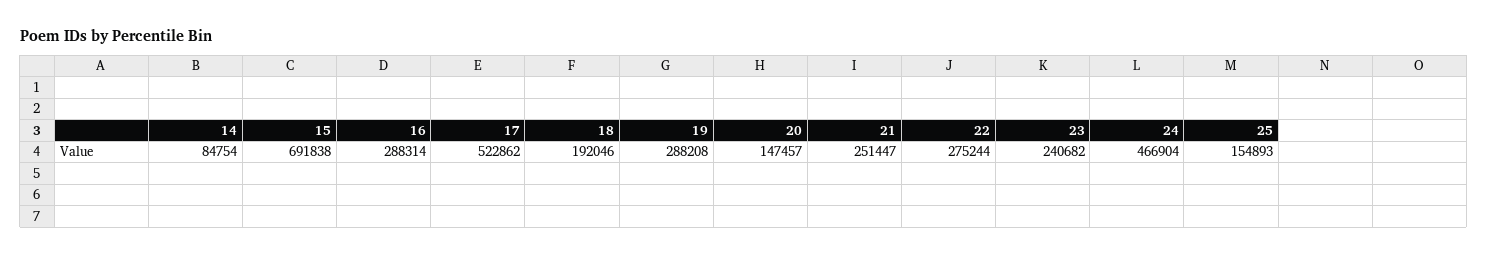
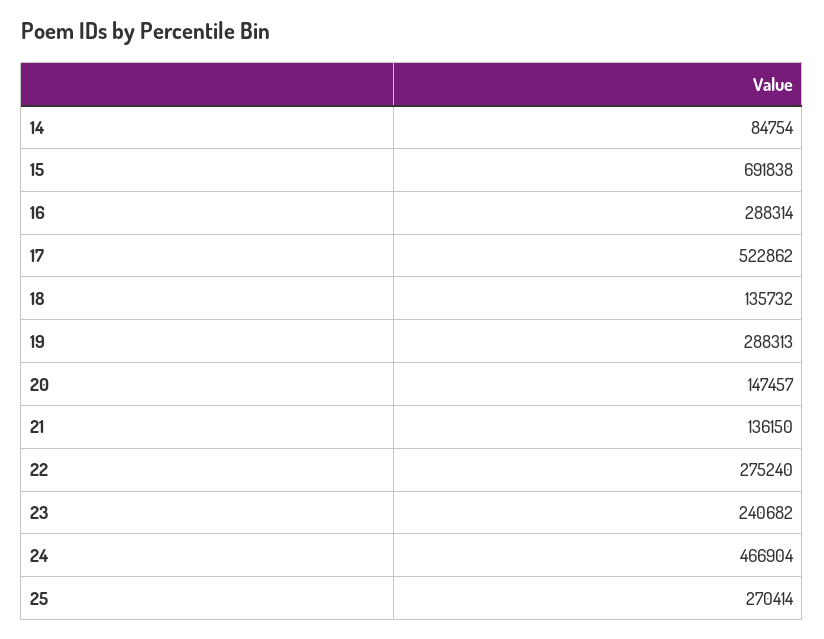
  {
    "14": 84754,
    "15": 691838,
    "16": 288314,
    "17": 522862,
-   "18": 192046,
+   "18": 135732,
-   "19": 288208,
+   "19": 288313,
    "20": 147457,
-   "21": 251447,
+   "21": 136150,
-   "22": 275244,
+   "22": 275240,
    "23": 240682,
    "24": 466904,
-   "25": 154893
+   "25": 270414
  }

